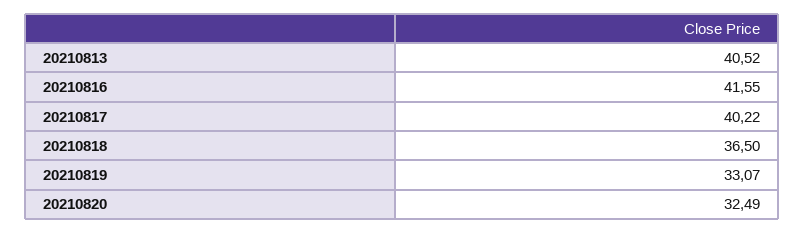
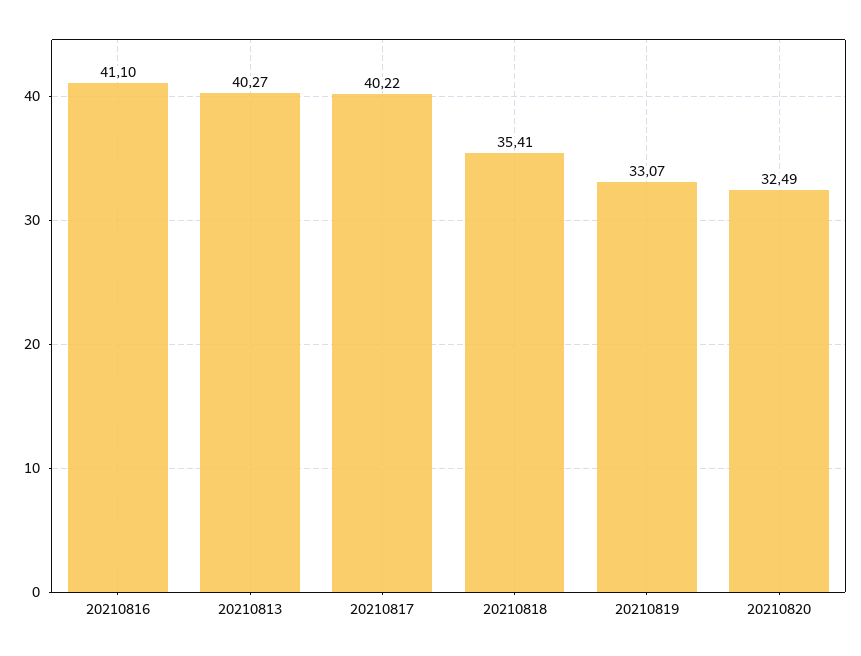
  {
-   "20210813": 40.52,
+   "20210813": 40.27,
-   "20210816": 41.55,
+   "20210816": 41.1,
    "20210817": 40.22,
-   "20210818": 36.5,
+   "20210818": 35.41,
    "20210819": 33.07,
    "20210820": 32.49
  }

